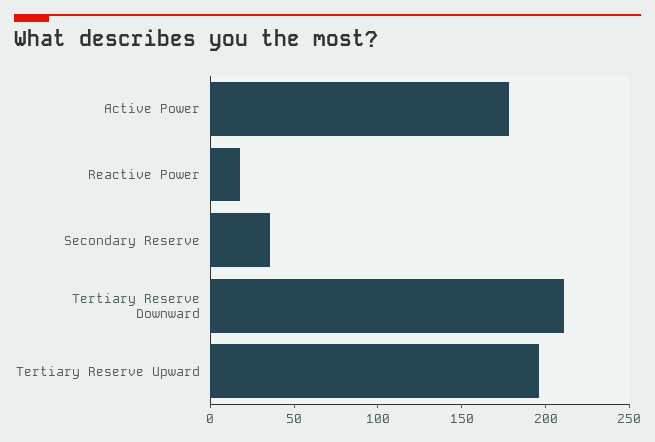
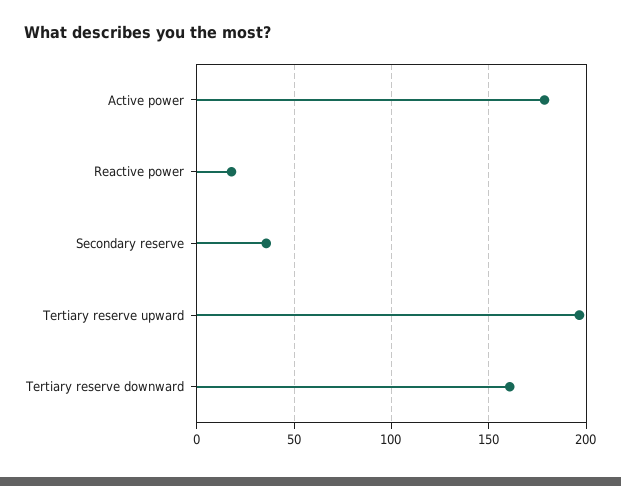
  {
    "Active Power": 180,
    "Reactive Power": 20,
    "Secondary Reserve": 35,
-   "Tertiary Reserve Downward": 210,
+   "Tertiary Reserve Downward": 160,
    "Tertiary Reserve Upward": 195
  }

